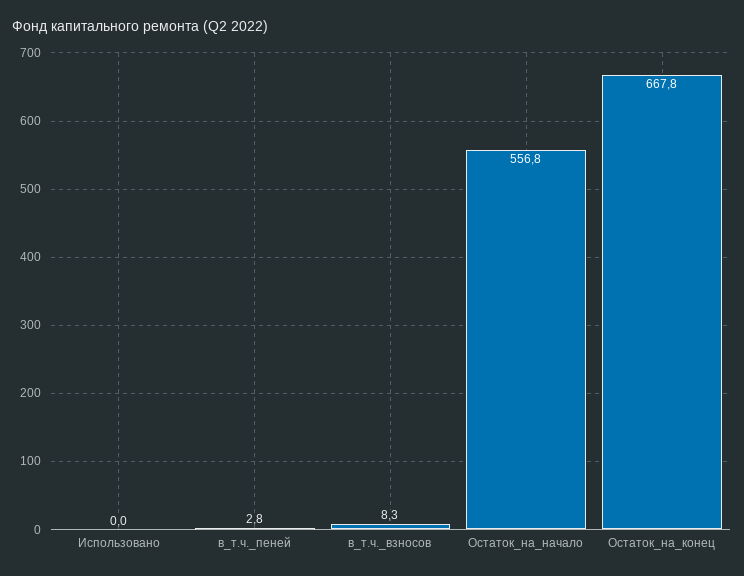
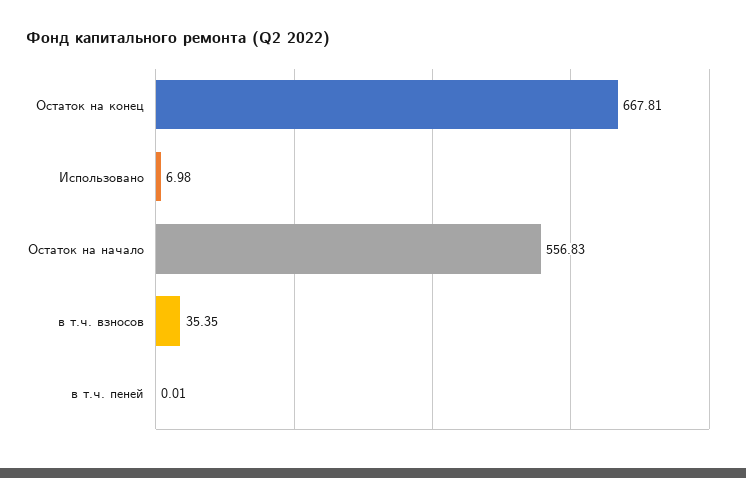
  {
-   "Использовано": 0,
+   "Использовано": 6.98,
-   "в_т.ч._пеней": 2.8,
+   "в_т.ч._пеней": 0.01,
-   "в_т.ч._взносов": 8.3,
+   "в_т.ч._взносов": 35.35,
    "Остаток_на_начало": 556.83,
    "Остаток_на_конец": 667.81
  }

